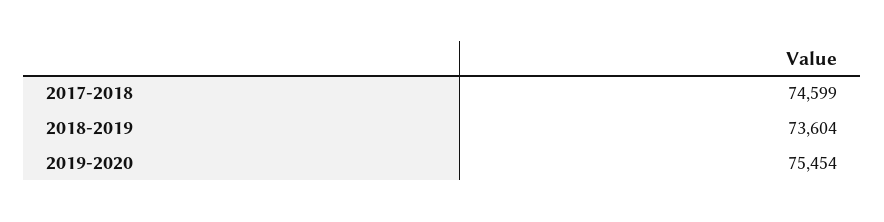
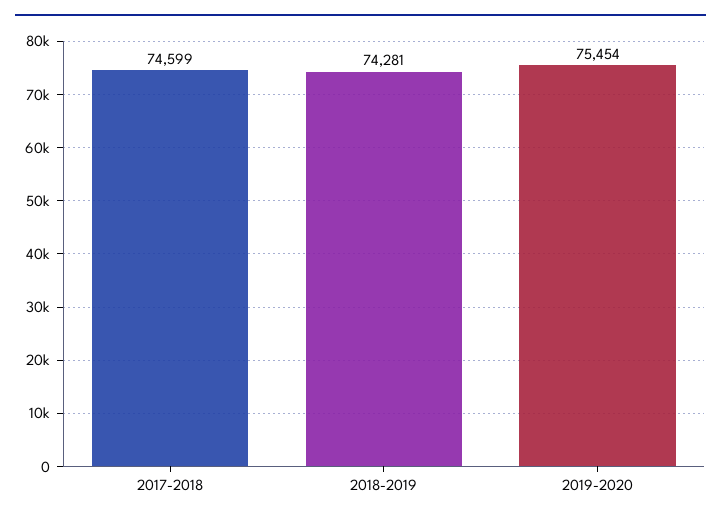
  {
    "2017-2018": 74599,
-   "2018-2019": 73604,
+   "2018-2019": 74281,
    "2019-2020": 75454
  }

